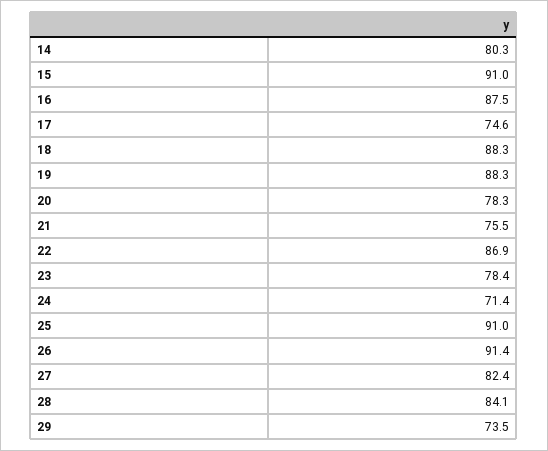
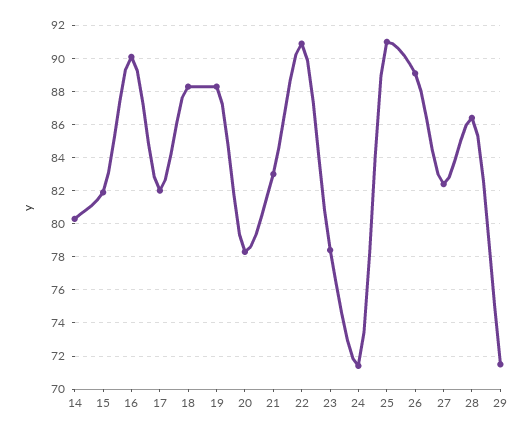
  {
    "14": 80.3,
-   "15": 91,
+   "15": 82,
-   "16": 87.5,
+   "16": 90,
-   "17": 74.6,
+   "17": 82,
    "18": 88.3,
    "19": 88.3,
    "20": 78.3,
-   "21": 75.5,
+   "21": 83,
-   "22": 86.9,
+   "22": 91,
    "23": 78.4,
    "24": 71.4,
    "25": 91,
-   "26": 91.4,
+   "26": 89,
    "27": 82.4,
-   "28": 84.1,
+   "28": 86.5,
-   "29": 73.5
+   "29": 71.5
  }

